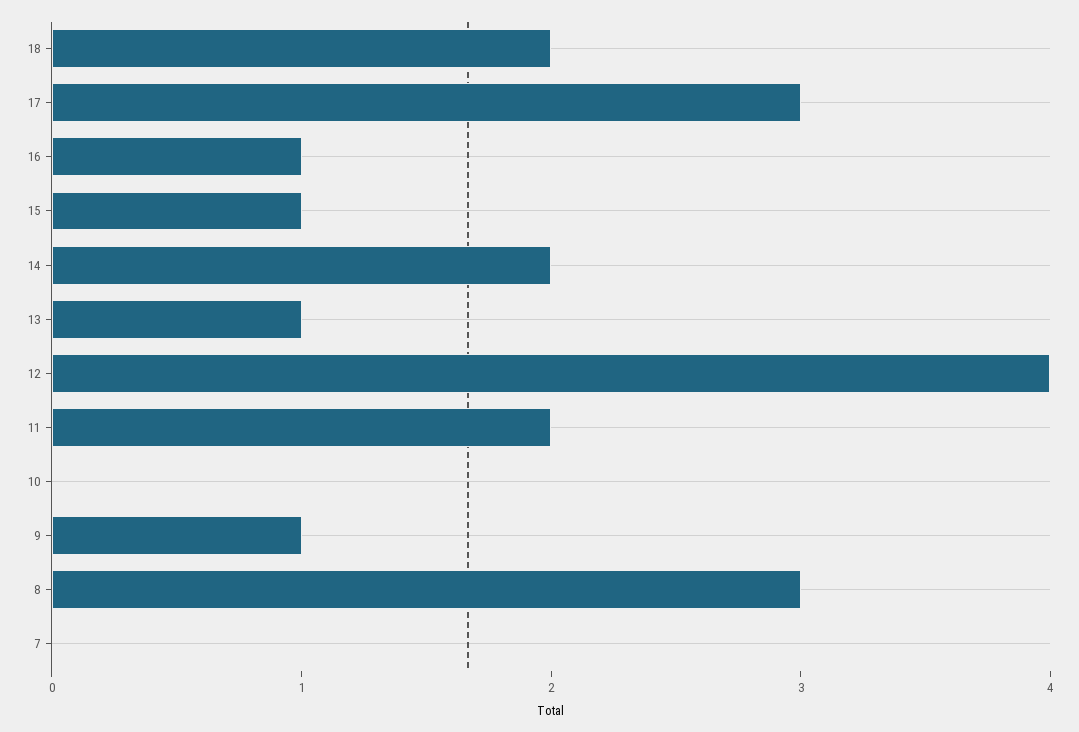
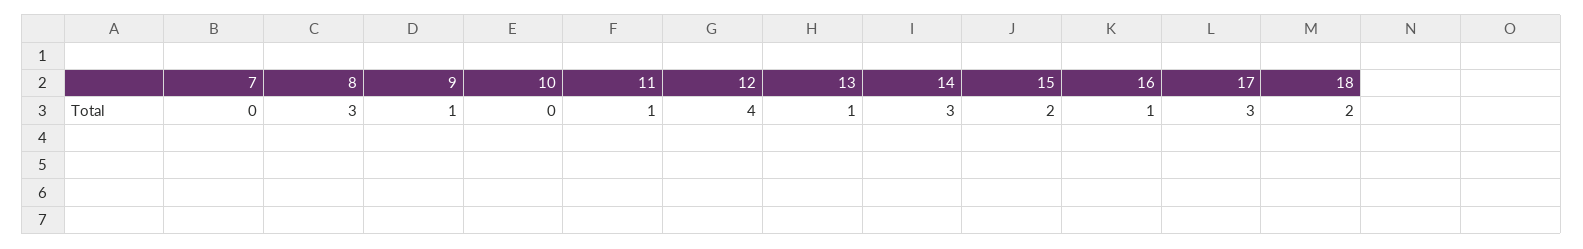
  {
    "18": 2,
    "17": 3,
    "16": 1,
-   "15": 1,
+   "15": 2,
-   "14": 2,
+   "14": 3,
    "13": 1,
    "12": 4,
-   "11": 2,
+   "11": 1,
    "10": 0,
    "9": 1,
    "8": 3,
    "7": 0
  }

